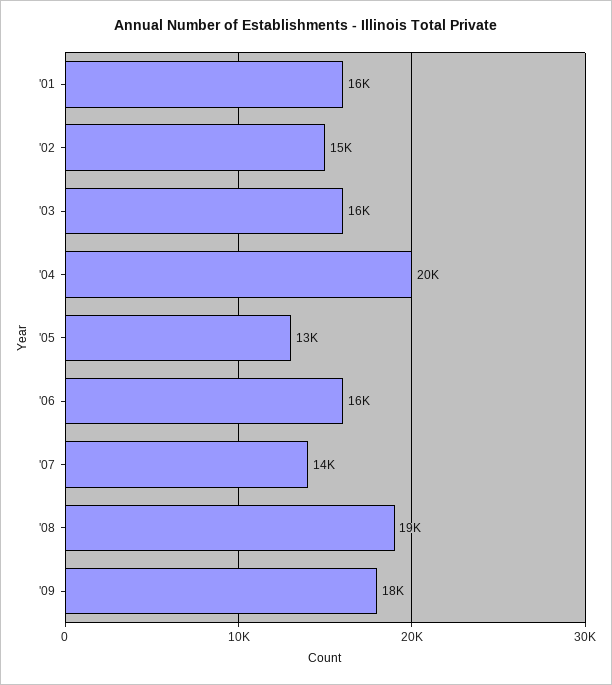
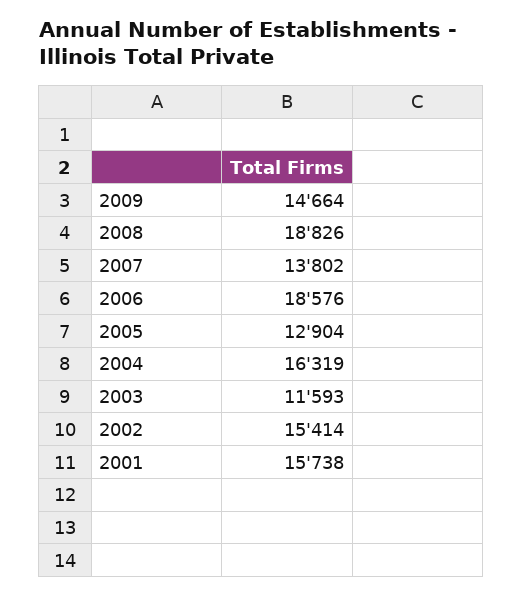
  {
    "'01": 15738,
    "'02": 15414,
-   "'03": 16000,
+   "'03": 11593,
-   "'04": 20000,
+   "'04": 16319,
    "'05": 12904,
-   "'06": 16000,
+   "'06": 18576,
    "'07": 13802,
    "'08": 18826,
-   "'09": 18000
+   "'09": 14664
  }

